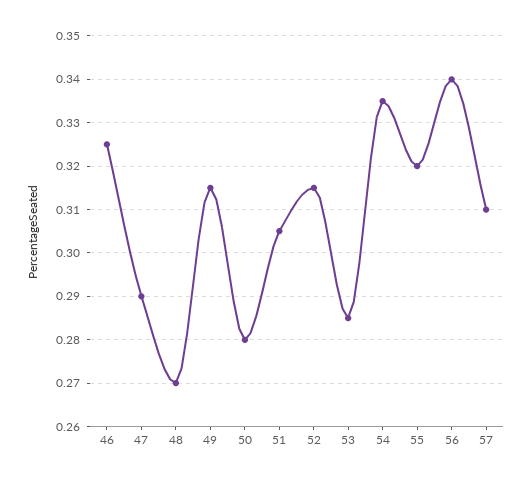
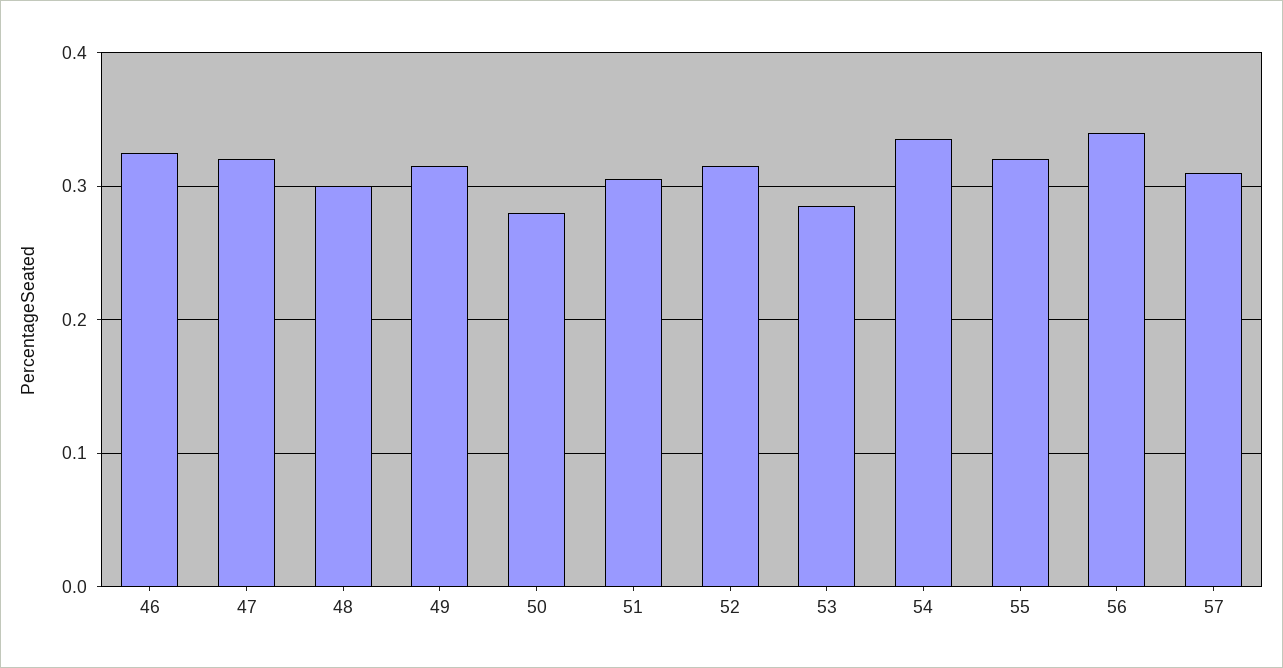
  {
    "46": 0.325,
-   "47": 0.29,
+   "47": 0.32,
-   "48": 0.27,
+   "48": 0.3,
    "49": 0.315,
    "50": 0.28,
    "51": 0.305,
    "52": 0.315,
    "53": 0.285,
    "54": 0.335,
    "55": 0.32,
    "56": 0.34,
    "57": 0.31
  }

